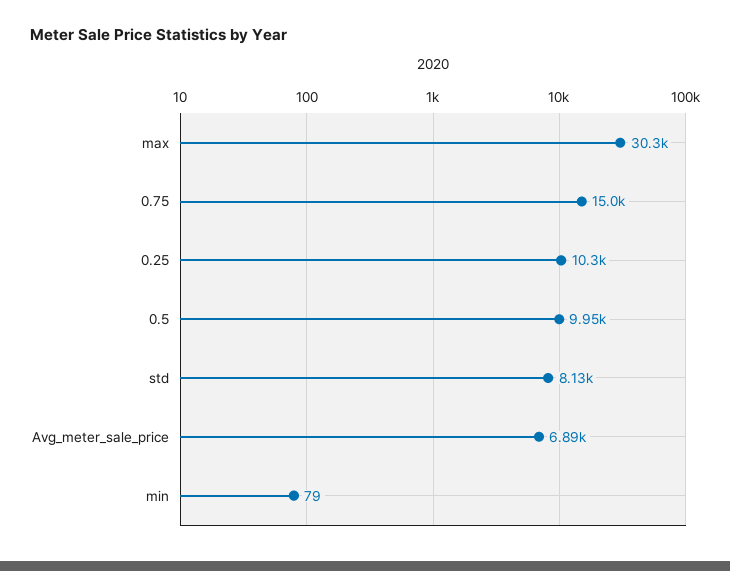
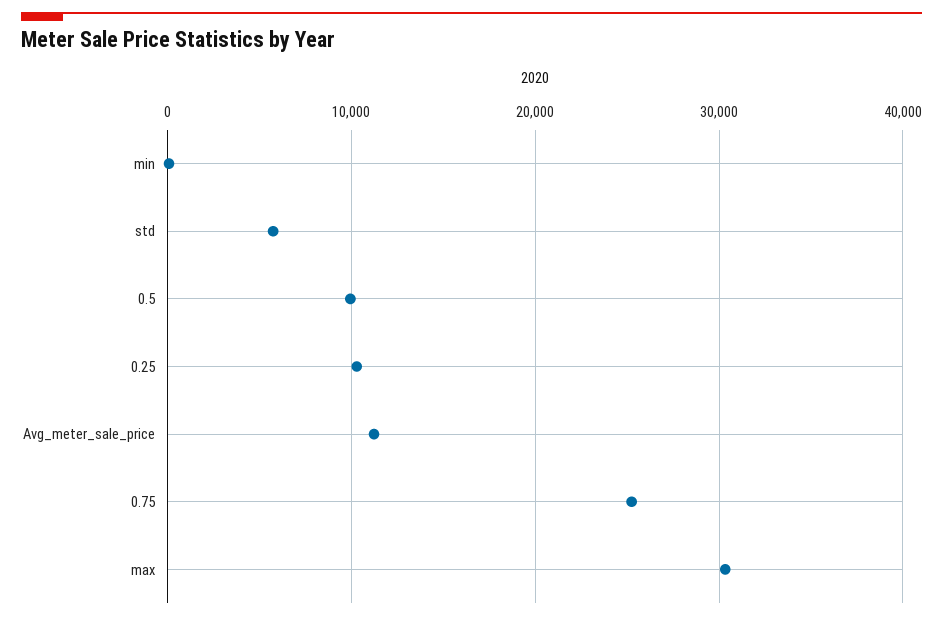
  {
    "max": 30300,
-   "0.75": 15000,
+   "0.75": 25000,
    "0.25": 10300,
    "0.5": 9950,
-   "std": 8130,
+   "std": 6000,
-   "Avg_meter_sale_price": 6890,
+   "Avg_meter_sale_price": 11000,
    "min": 79
  }

